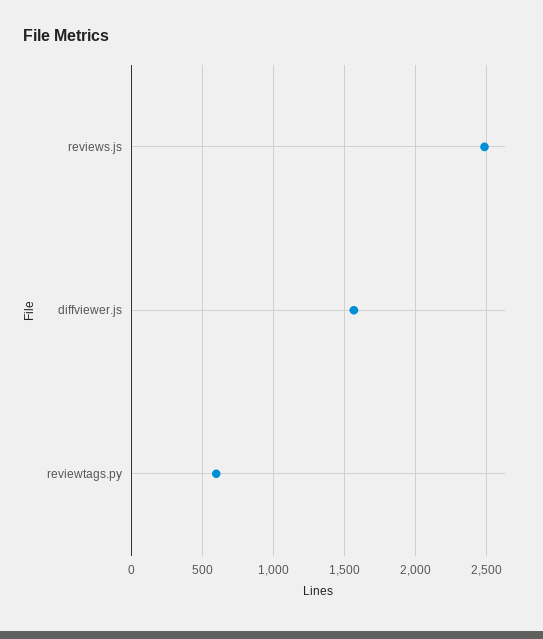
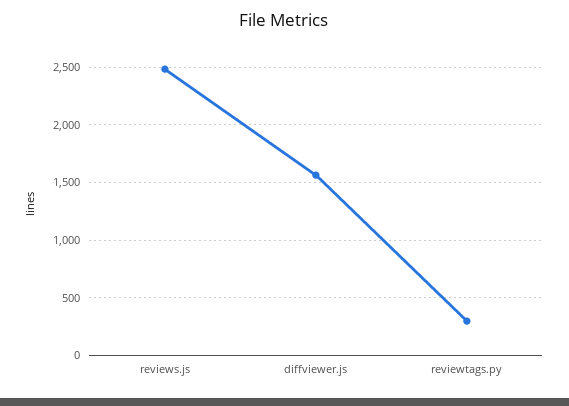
  {
    "reviews.js": 2500,
    "diffviewer.js": 1550,
-   "reviewtags.py": 600
+   "reviewtags.py": 300
  }

